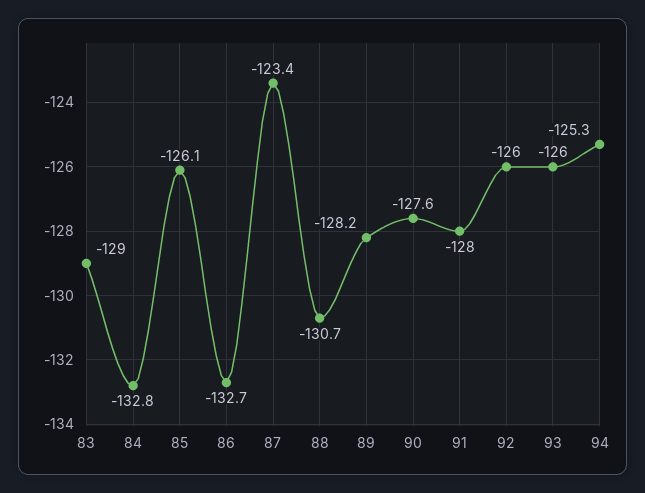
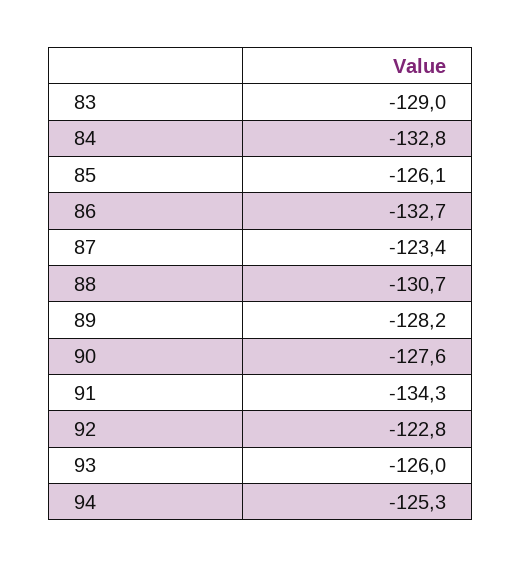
  {
    "83": -129,
    "84": -132.8,
    "85": -126.1,
    "86": -132.7,
    "87": -123.4,
    "88": -130.7,
    "89": -128.2,
    "90": -127.6,
-   "91": -128,
+   "91": -134.3,
-   "92": -126,
+   "92": -122.8,
    "93": -126,
    "94": -125.3
  }

